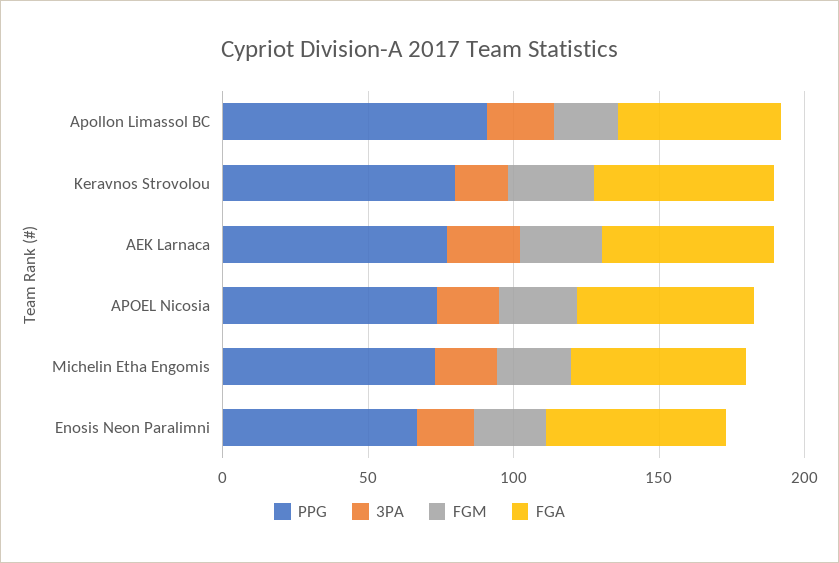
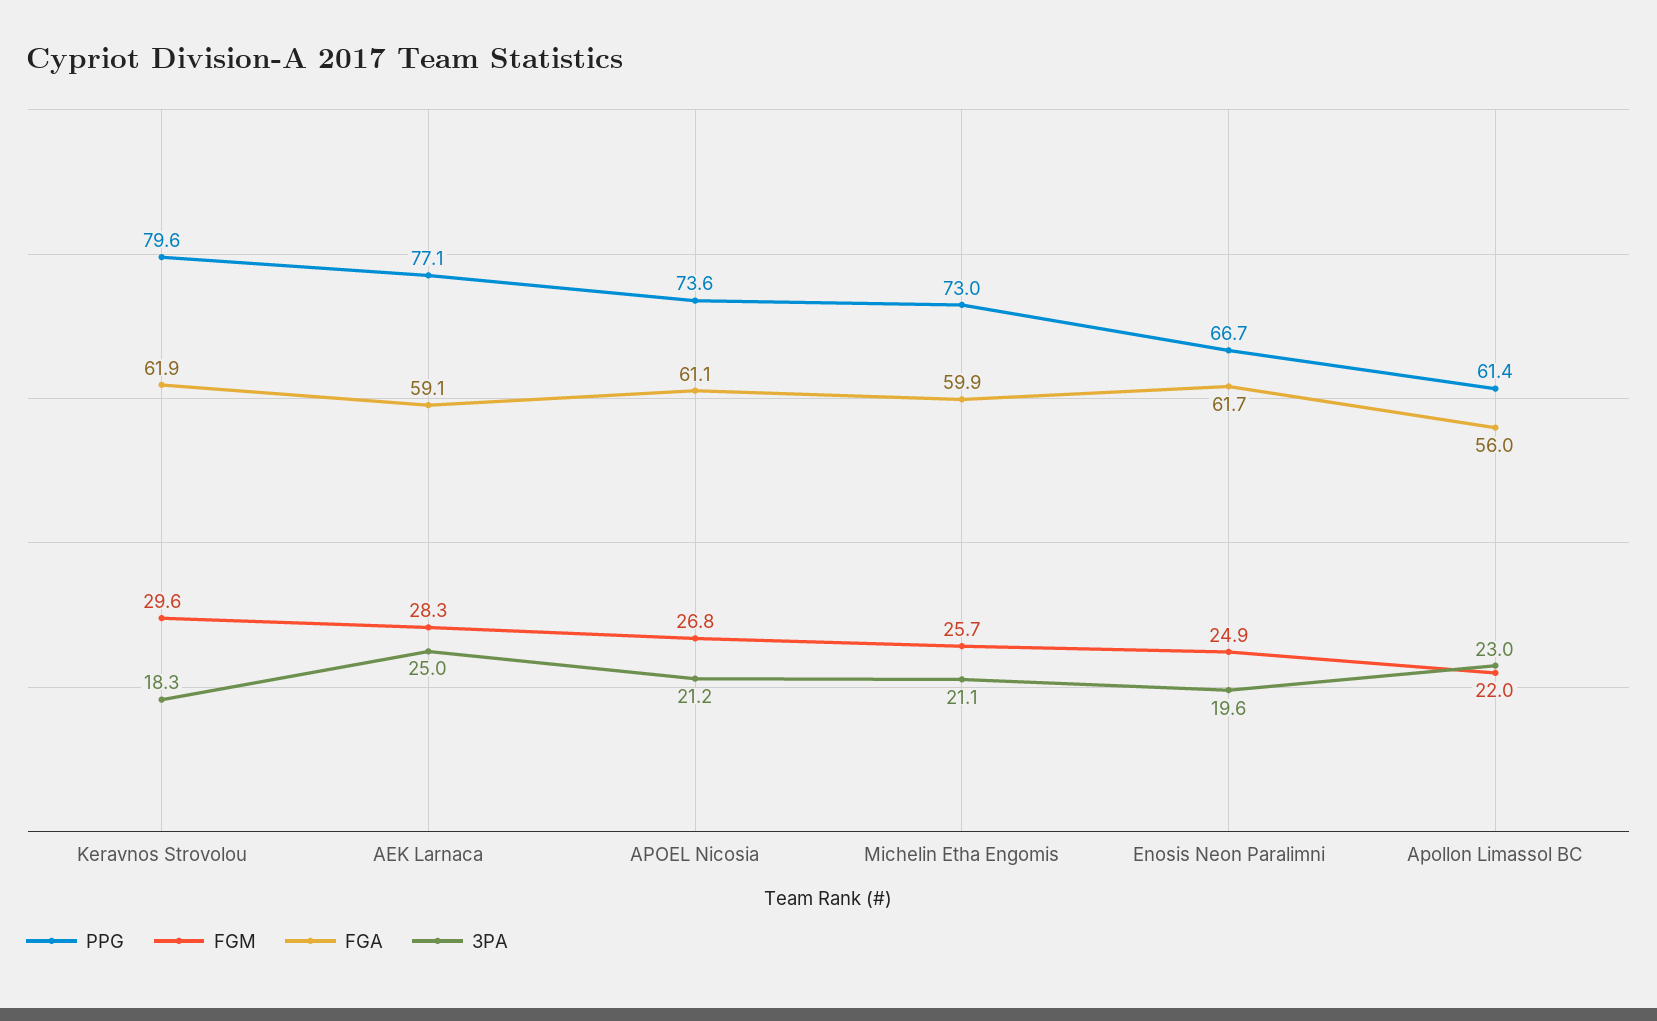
  {
    "PPG": {
-     "Apollon Limassol BC": 90,
+     "Apollon Limassol BC": 61.4,
      "Keravnos Strovolou": 79.6,
      "AEK Larnaca": 77.1,
      "APOEL Nicosia": 73.6,
      "Michelin Etha Engomis": 73,
      "Enosis Neon Paralimni": 66.7
    },
    "3PA": {
      "Apollon Limassol BC": 23,
      "Keravnos Strovolou": 18.3,
      "AEK Larnaca": 25,
      "APOEL Nicosia": 21.2,
      "Michelin Etha Engomis": 21.1,
      "Enosis Neon Paralimni": 19.6
    },
    "FGM": {
      "Apollon Limassol BC": 22,
      "Keravnos Strovolou": 29.6,
      "AEK Larnaca": 28.3,
      "APOEL Nicosia": 26.8,
      "Michelin Etha Engomis": 25.7,
      "Enosis Neon Paralimni": 24.9
    },
    "FGA": {
      "Apollon Limassol BC": 56,
      "Keravnos Strovolou": 61.9,
      "AEK Larnaca": 59.1,
      "APOEL Nicosia": 61.1,
      "Michelin Etha Engomis": 59.9,
      "Enosis Neon Paralimni": 61.7
    }
  }

